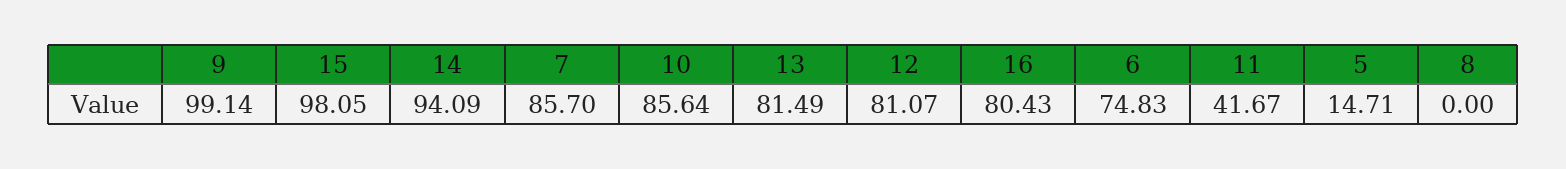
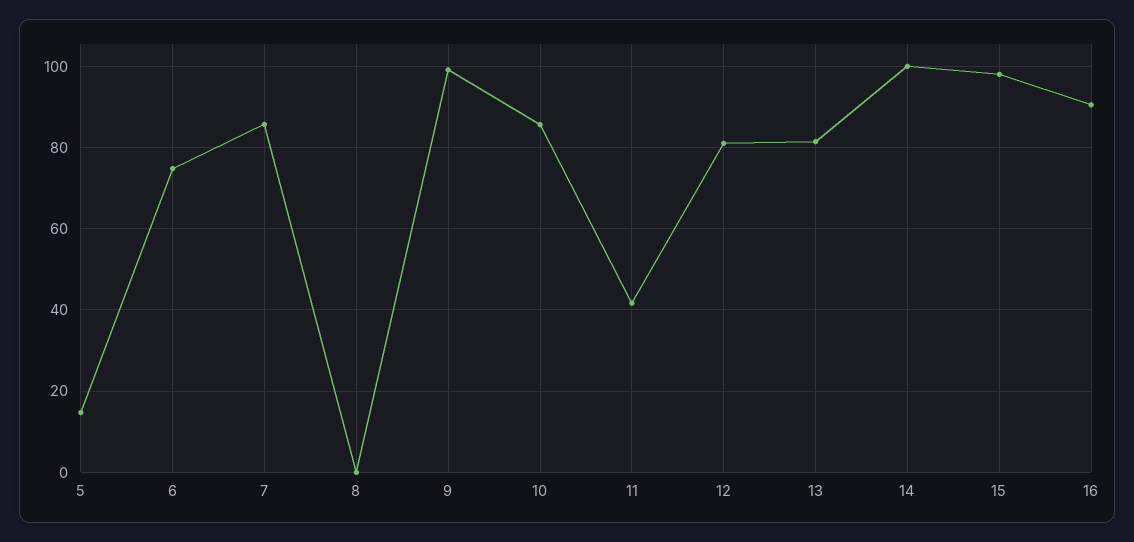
  {
    "9": 99.14,
    "15": 98.05,
-   "14": 94.09,
+   "14": 100,
    "7": 85.7,
    "10": 85.64,
    "13": 81.49,
    "12": 81.07,
-   "16": 80.43,
+   "16": 90,
    "6": 74.83,
    "11": 41.67,
    "5": 14.71,
    "8": 0
  }

